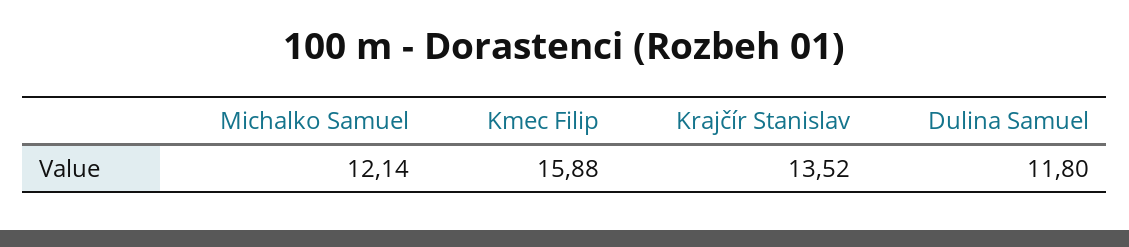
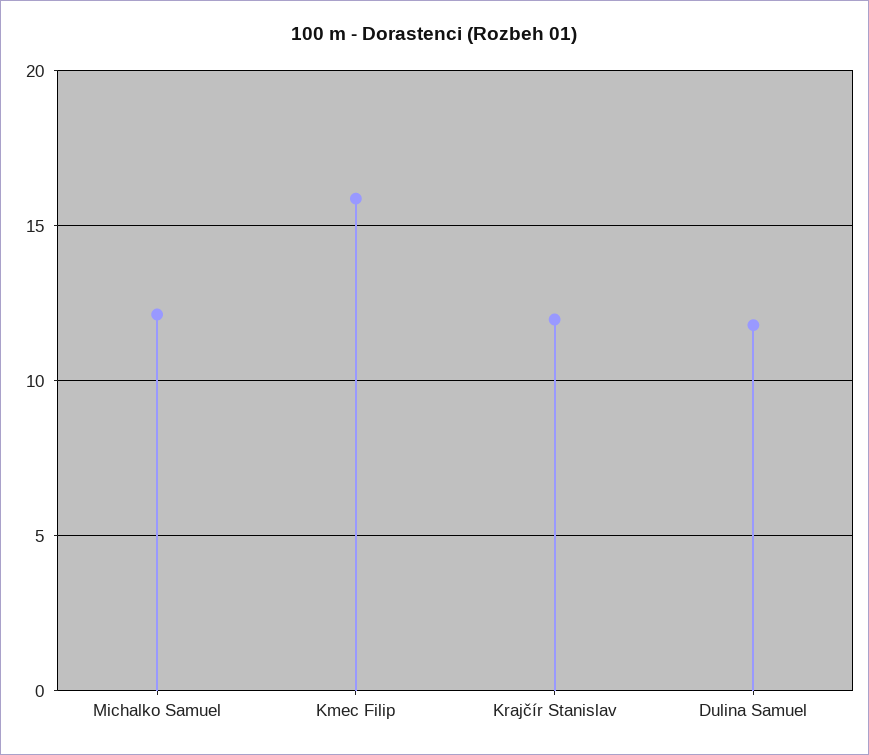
  {
    "Michalko Samuel": 12.14,
    "Kmec Filip": 15.88,
-   "Krajčír Stanislav": 13.52,
+   "Krajčír Stanislav": 12,
    "Dulina Samuel": 11.8
  }

